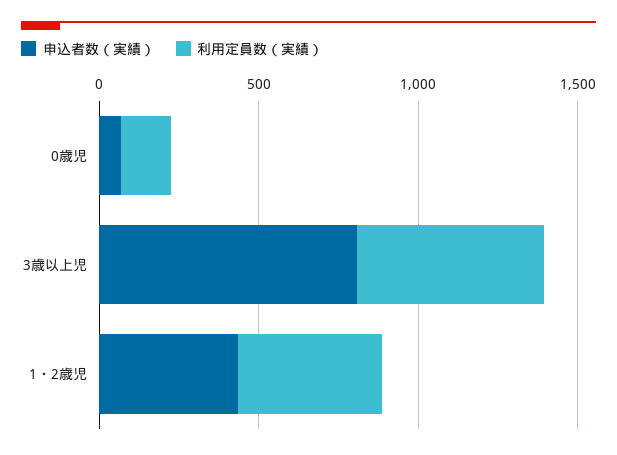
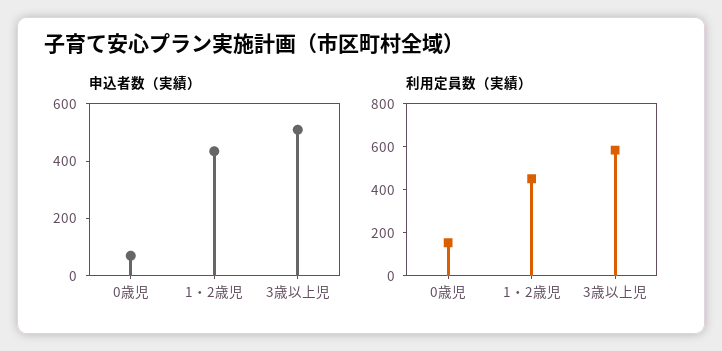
  {
    "申込者数（実績）": {
      "0歳児": 50,
-     "3歳以上児": 800,
+     "3歳以上児": 500,
      "1・2歳児": 450
    },
    "利用定員数（実績）": {
      "0歳児": 150,
      "3歳以上児": 600,
      "1・2歳児": 450
    }
  }

